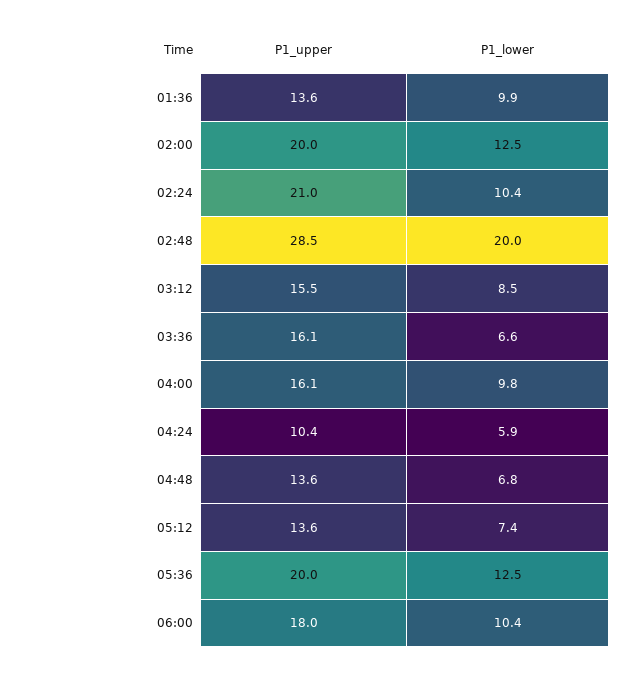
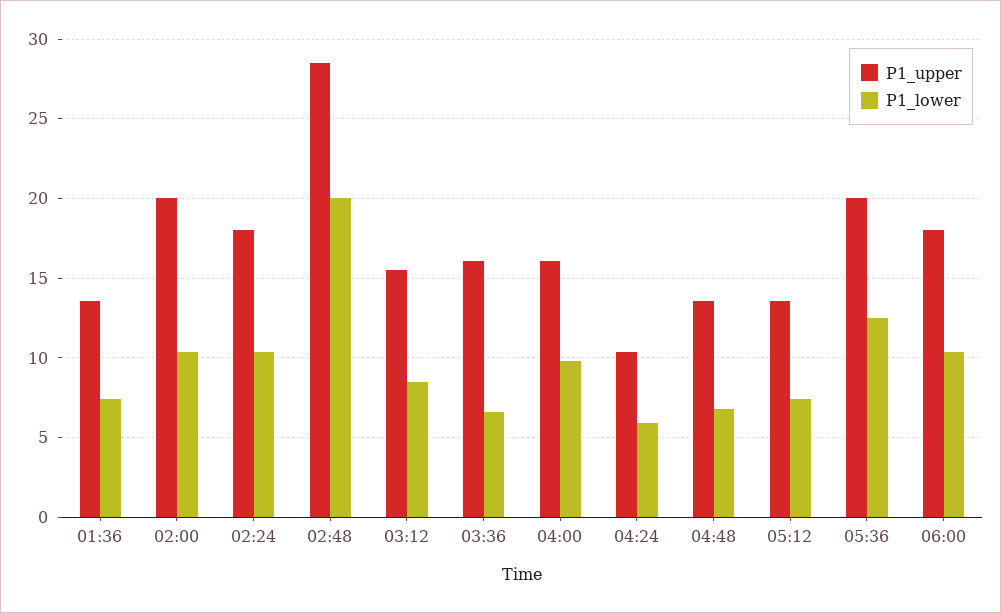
  {
    "P1_upper": {
      "01:36": 13.6,
      "02:00": 20,
-     "02:24": 21,
+     "02:24": 18,
      "02:48": 28.5,
      "03:12": 15.5,
      "03:36": 16.1,
      "04:00": 16.1,
      "04:24": 10.4,
      "04:48": 13.6,
      "05:12": 13.6,
      "05:36": 20,
      "06:00": 18
    },
    "P1_lower": {
-     "01:36": 9.9,
+     "01:36": 7.5,
-     "02:00": 12.5,
+     "02:00": 10.5,
      "02:24": 10.4,
      "02:48": 20,
      "03:12": 8.5,
      "03:36": 6.6,
      "04:00": 9.8,
      "04:24": 5.9,
      "04:48": 6.8,
      "05:12": 7.4,
      "05:36": 12.5,
      "06:00": 10.4
    }
  }

